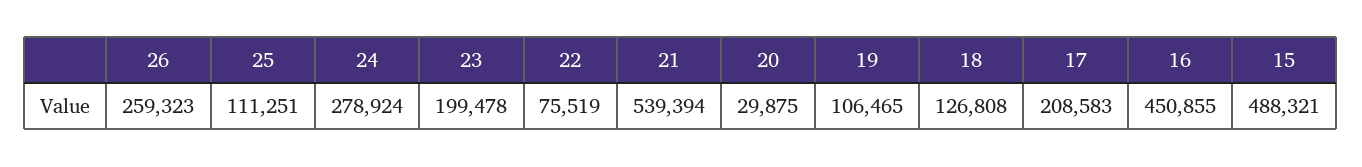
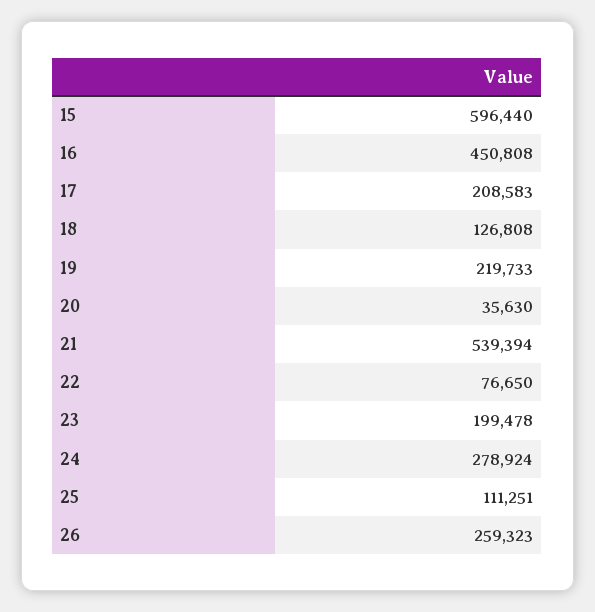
  {
    "26": 259323,
    "25": 111251,
    "24": 278924,
    "23": 199478,
-   "22": 75519,
+   "22": 76650,
    "21": 539394,
-   "20": 29875,
+   "20": 35630,
-   "19": 106465,
+   "19": 219733,
    "18": 126808,
    "17": 208583,
-   "16": 450855,
+   "16": 450808,
-   "15": 488321
+   "15": 596440
  }

